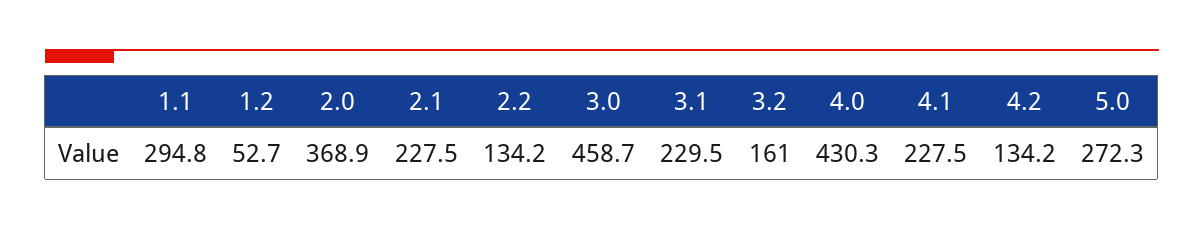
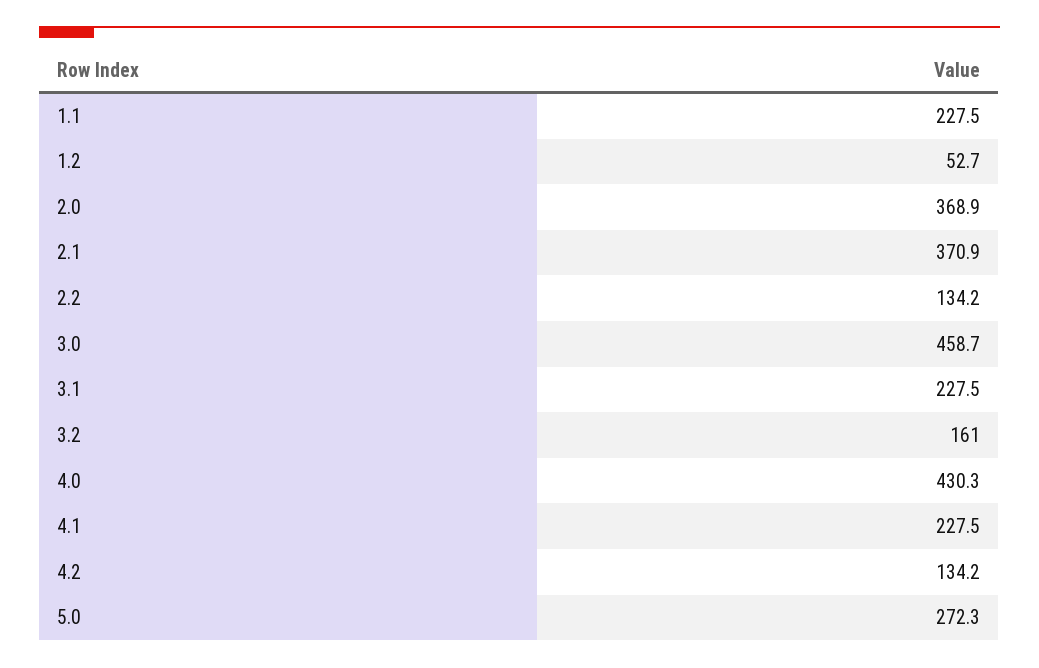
  {
-   "1.1": 294.8,
+   "1.1": 227.5,
    "1.2": 52.7,
    "2.0": 368.9,
-   "2.1": 227.5,
+   "2.1": 370.9,
    "2.2": 134.2,
    "3.0": 458.7,
-   "3.1": 229.5,
+   "3.1": 227.5,
    "3.2": 161,
    "4.0": 430.3,
    "4.1": 227.5,
    "4.2": 134.2,
    "5.0": 272.3
  }

